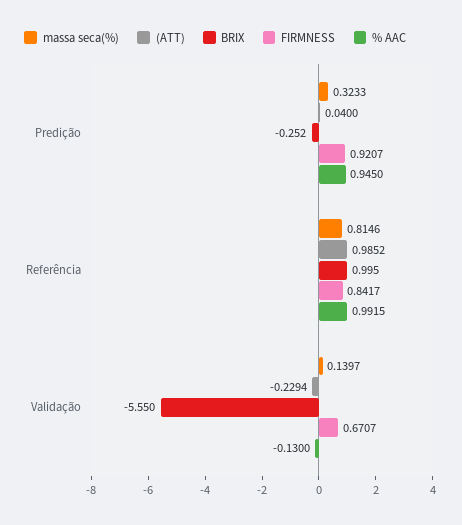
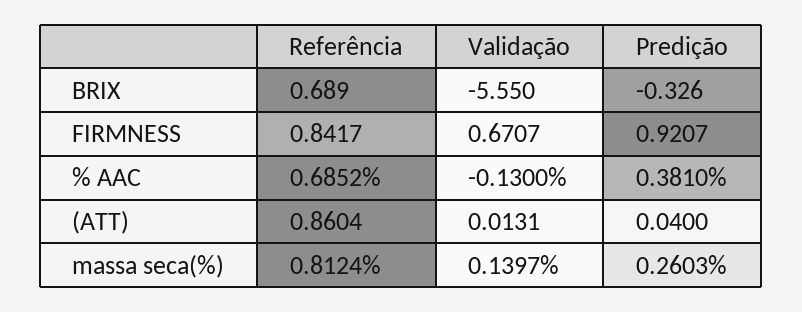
  {
    "massa seca(%)": {
-     "Predição": 0.3233,
+     "Predição": 0.2603,
-     "Referência": 0.8146,
+     "Referência": 0.8124,
      "Validação": 0.1397
    },
    "(ATT)": {
      "Predição": 0.04,
-     "Referência": 0.9852,
+     "Referência": 0.8604,
-     "Validação": -0.2294
+     "Validação": 0.0131
    },
    "BRIX": {
-     "Predição": -0.252,
+     "Predição": -0.326,
-     "Referência": 0.995,
+     "Referência": 0.689,
      "Validação": -5.55
    },
    "FIRMNESS": {
      "Predição": 0.9207,
      "Referência": 0.8417,
      "Validação": 0.6707
    },
    "% AAC": {
-     "Predição": 0.945,
+     "Predição": 0.381,
-     "Referência": 0.9915,
+     "Referência": 0.6852,
      "Validação": -0.13
    }
  }

